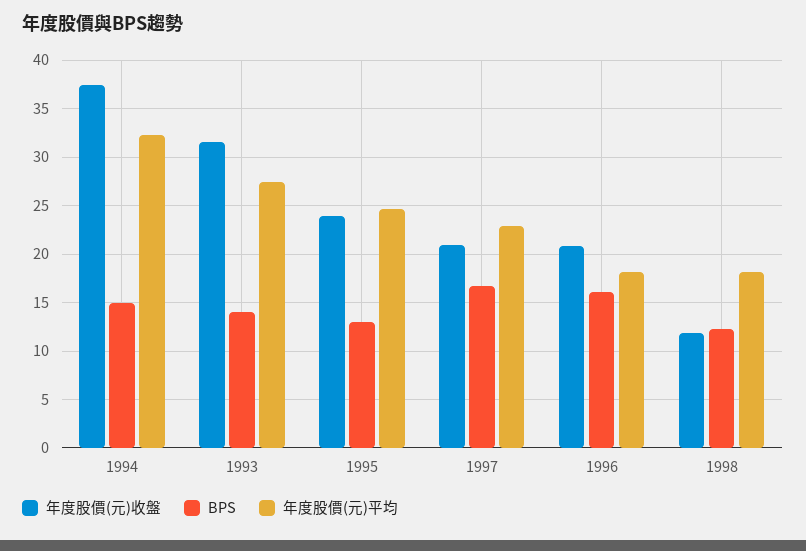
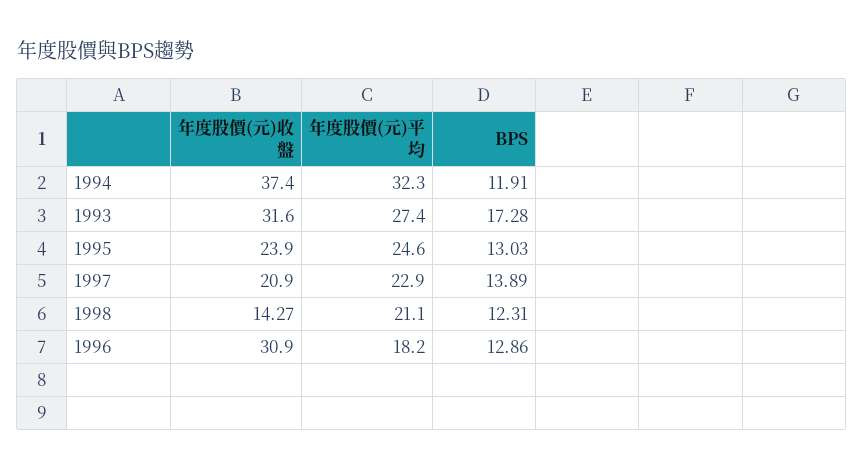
  {
    "年度股價(元)收盤": {
      "1994": 37.4,
      "1993": 31.6,
      "1995": 23.9,
      "1997": 20.9,
-     "1996": 21,
+     "1996": 30.9,
-     "1998": 12
+     "1998": 14.27
    },
    "BPS": {
-     "1994": 15,
+     "1994": 11.91,
-     "1993": 14,
+     "1993": 17.28,
      "1995": 13.03,
-     "1997": 17,
+     "1997": 13.89,
-     "1996": 16,
+     "1996": 12.86,
      "1998": 12.31
    },
    "年度股價(元)平均": {
      "1994": 32.3,
      "1993": 27.4,
      "1995": 24.6,
      "1997": 22.9,
      "1996": 18.2,
-     "1998": 18
+     "1998": 21.1
    }
  }

